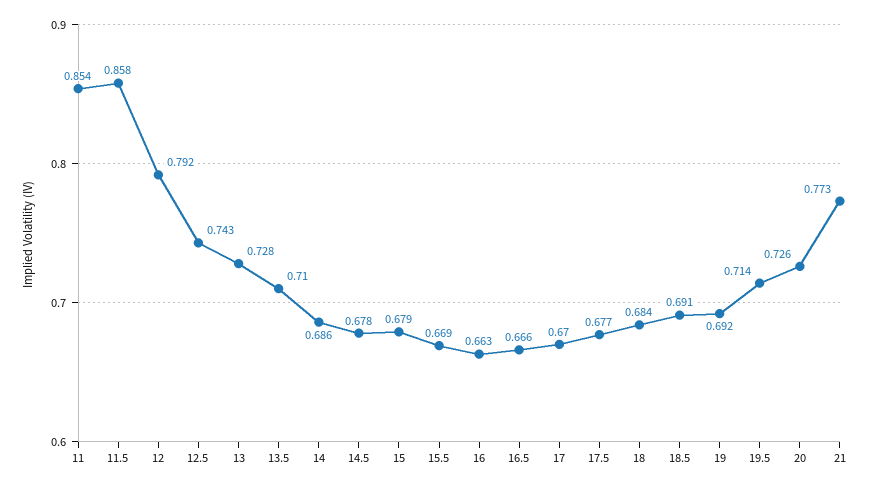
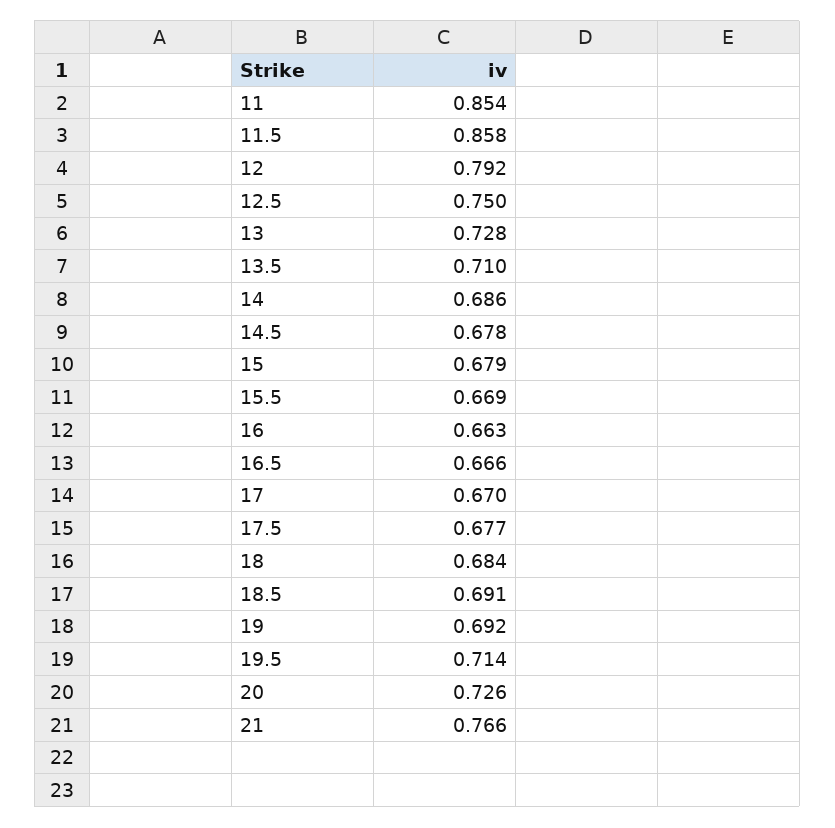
  {
    "11": 0.854,
    "11.5": 0.858,
    "12": 0.792,
-   "12.5": 0.743,
+   "12.5": 0.75,
    "13": 0.728,
    "13.5": 0.71,
    "14": 0.686,
    "14.5": 0.678,
    "15": 0.679,
    "15.5": 0.669,
    "16": 0.663,
    "16.5": 0.666,
    "17": 0.67,
    "17.5": 0.677,
    "18": 0.684,
    "18.5": 0.691,
    "19": 0.692,
    "19.5": 0.714,
    "20": 0.726,
-   "21": 0.773
+   "21": 0.766
  }

